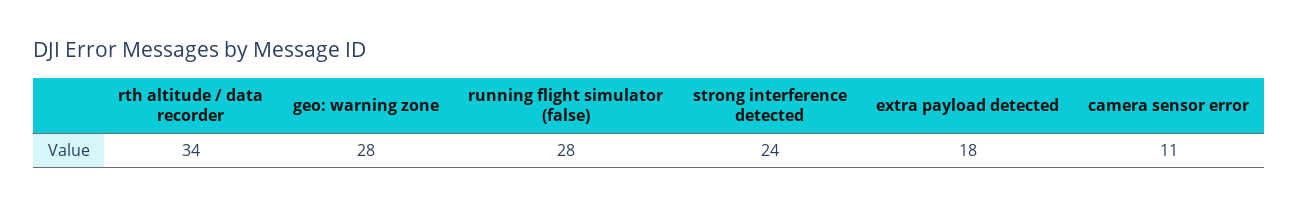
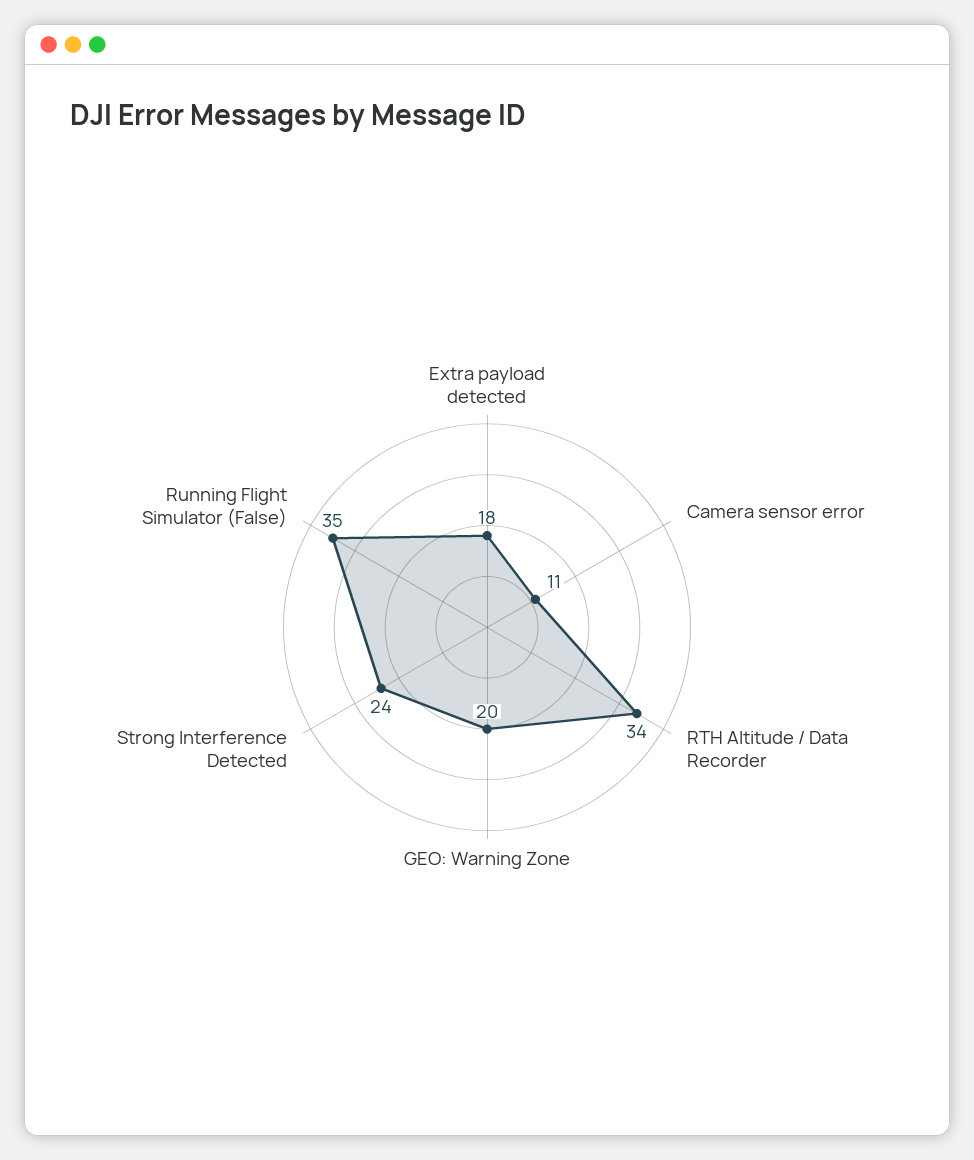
  {
    "rth altitude / data recorder": 34,
-   "geo: warning zone": 28,
+   "geo: warning zone": 20,
-   "running flight simulator (false)": 28,
+   "running flight simulator (false)": 35,
    "strong interference detected": 24,
    "extra payload detected": 18,
    "camera sensor error": 11
  }

